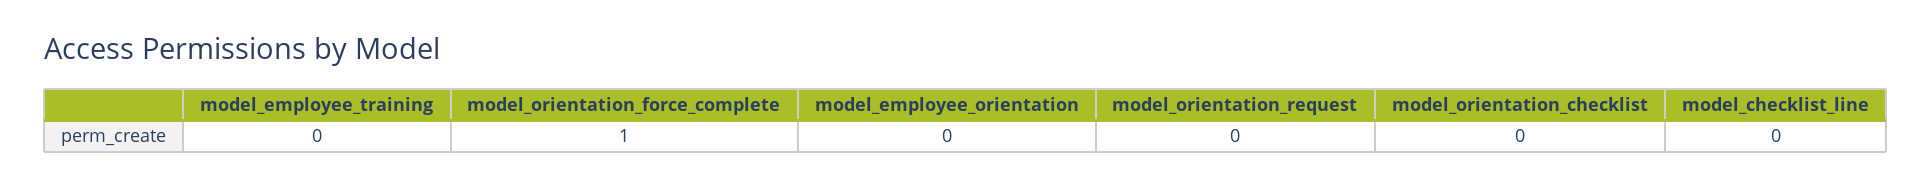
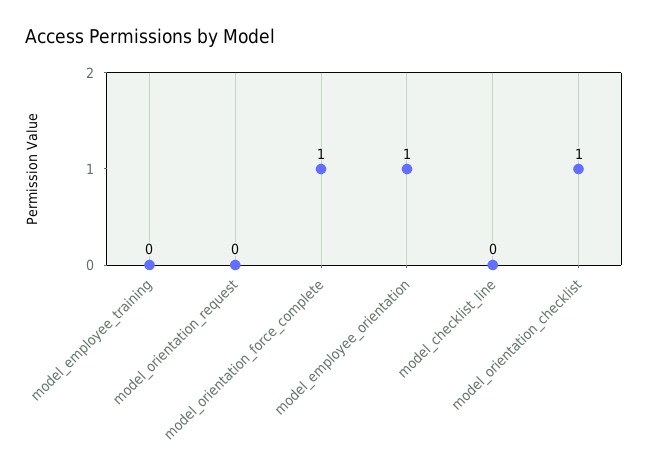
  {
    "model_employee_training": 0,
    "model_orientation_force_complete": 1,
-   "model_employee_orientation": 0,
+   "model_employee_orientation": 1,
    "model_orientation_request": 0,
-   "model_orientation_checklist": 0,
+   "model_orientation_checklist": 1,
    "model_checklist_line": 0
  }

